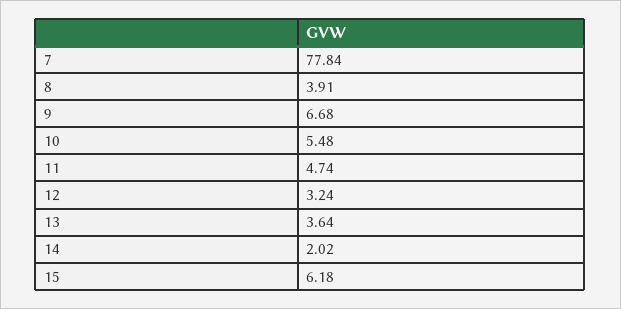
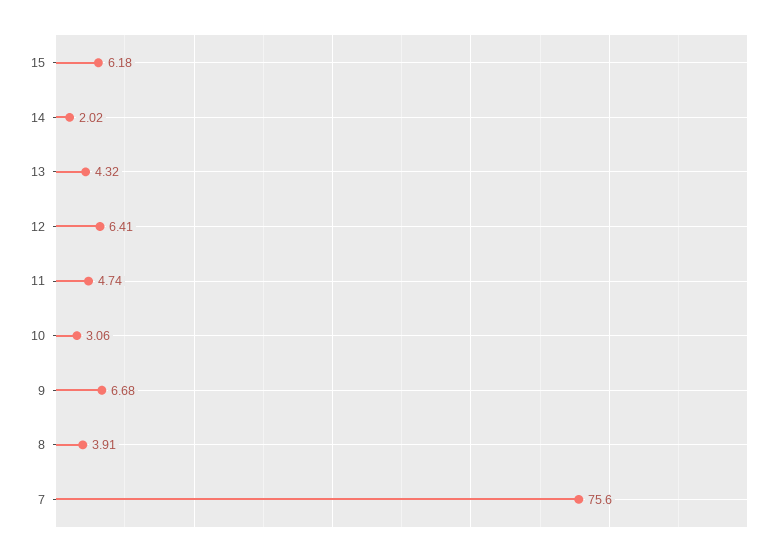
  {
-   "7": 77.84,
+   "7": 75.6,
    "8": 3.91,
    "9": 6.68,
-   "10": 5.48,
+   "10": 3.06,
    "11": 4.74,
-   "12": 3.24,
+   "12": 6.41,
-   "13": 3.64,
+   "13": 4.32,
    "14": 2.02,
    "15": 6.18
  }

